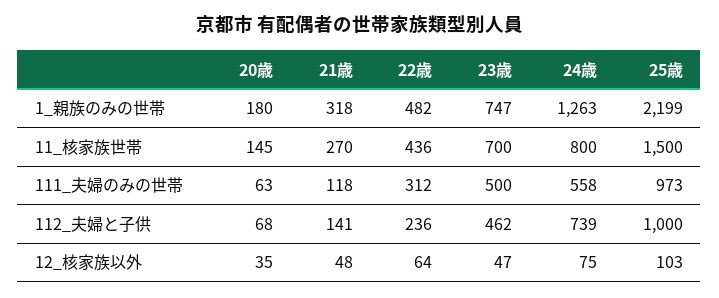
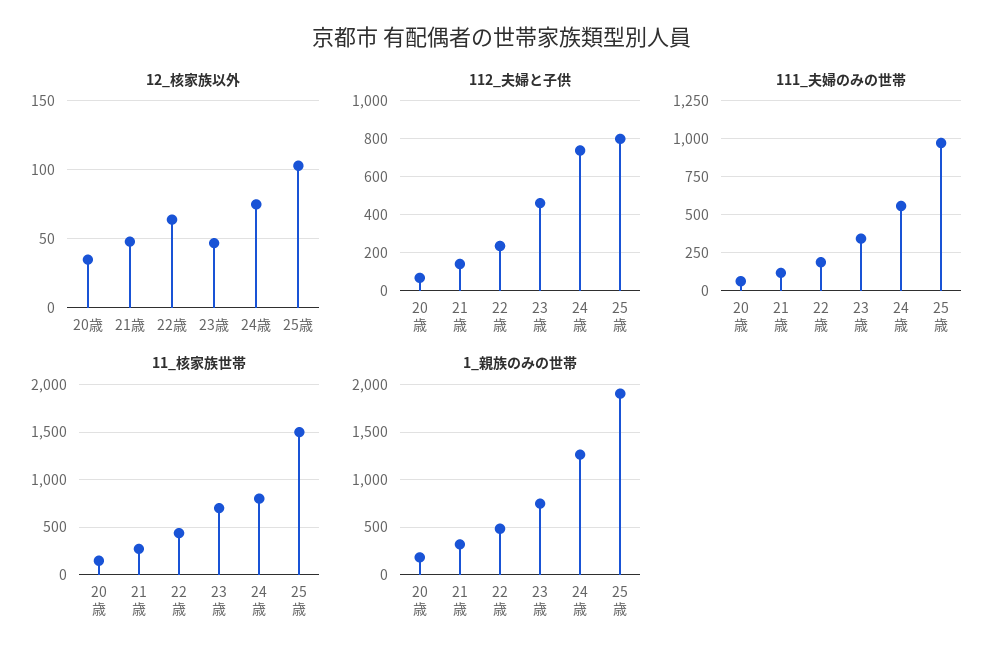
  {
    "1_親族のみの世帯": {
      "20歳": 180,
      "21歳": 318,
      "22歳": 482,
      "23歳": 747,
      "24歳": 1263,
-     "25歳": 2199
+     "25歳": 1900
    },
    "11_核家族世帯": {
      "20歳": 145,
      "21歳": 270,
      "22歳": 436,
      "23歳": 700,
      "24歳": 800,
      "25歳": 1500
    },
    "111_夫婦のみの世帯": {
      "20歳": 63,
      "21歳": 118,
-     "22歳": 312,
+     "22歳": 200,
-     "23歳": 500,
+     "23歳": 350,
      "24歳": 558,
      "25歳": 973
    },
    "112_夫婦と子供": {
      "20歳": 68,
      "21歳": 141,
      "22歳": 236,
      "23歳": 462,
      "24歳": 739,
-     "25歳": 1000
+     "25歳": 800
    },
    "12_核家族以外": {
      "20歳": 35,
      "21歳": 48,
      "22歳": 64,
      "23歳": 47,
      "24歳": 75,
      "25歳": 103
    }
  }

